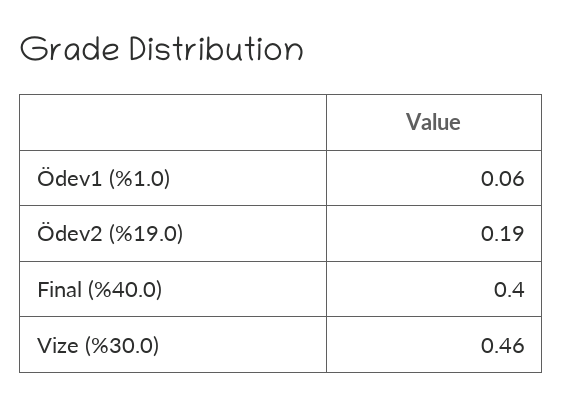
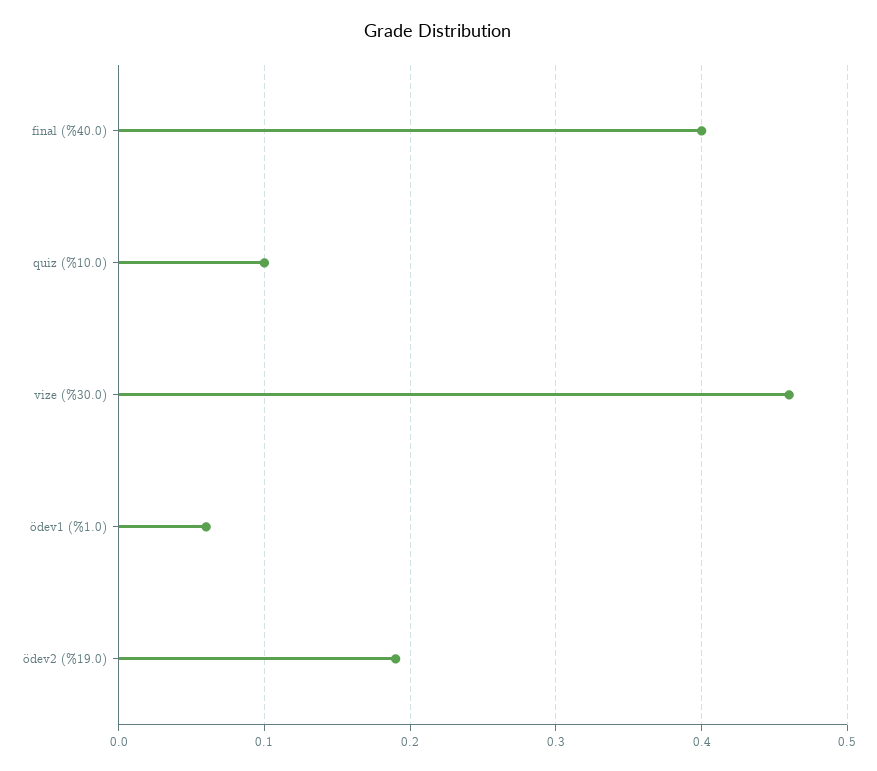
  {
    "Ödev1 (%1.0)": 0.06,
    "Ödev2 (%19.0)": 0.19,
    "Final (%40.0)": 0.4,
-   "Vize (%30.0)": 0.46
+   "Vize (%30.0)": 0.46,
+   "quiz (%10.0)": 0.1
  }

